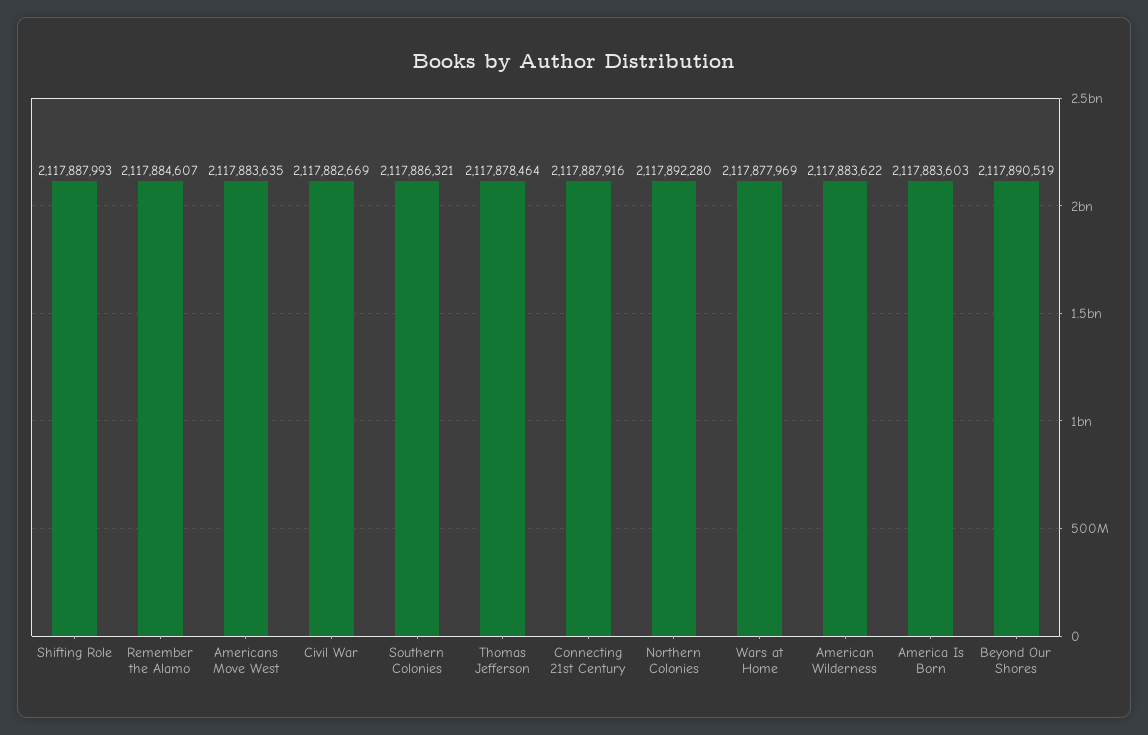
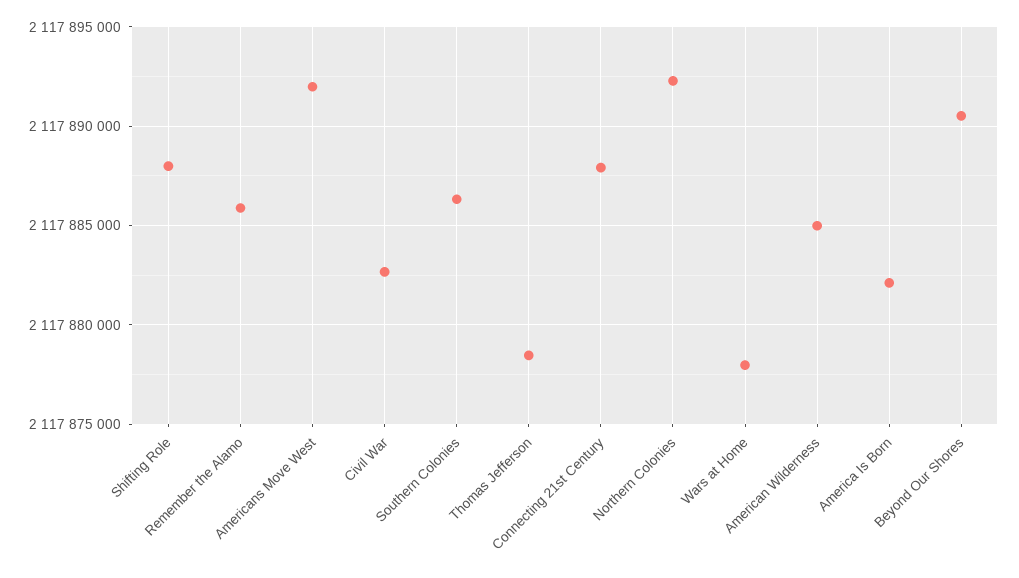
  {
    "Shifting Role": 2117887993,
-   "Remember the Alamo": 2117884607,
+   "Remember the Alamo": 2117886000,
-   "Americans Move West": 2117883635,
+   "Americans Move West": 2117892000,
    "Civil War": 2117882669,
    "Southern Colonies": 2117886321,
    "Thomas Jefferson": 2117878464,
    "Connecting 21st Century": 2117887916,
    "Northern Colonies": 2117892280,
    "Wars at Home": 2117877969,
-   "American Wilderness": 2117883622,
+   "American Wilderness": 2117885000,
-   "America Is Born": 2117883603,
+   "America Is Born": 2117882000,
    "Beyond Our Shores": 2117890519
  }

